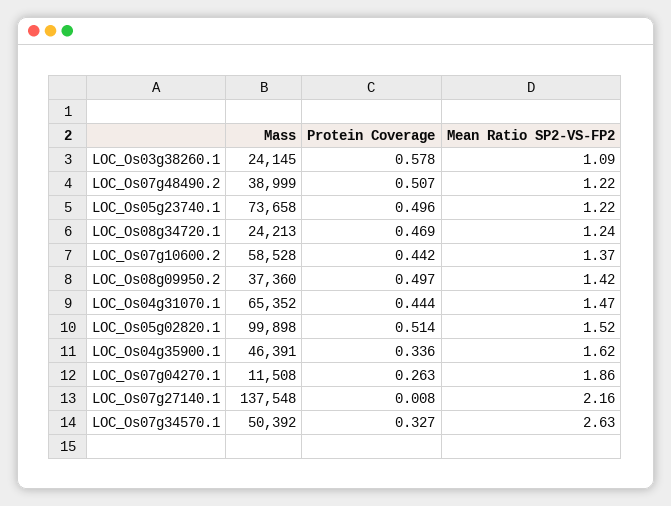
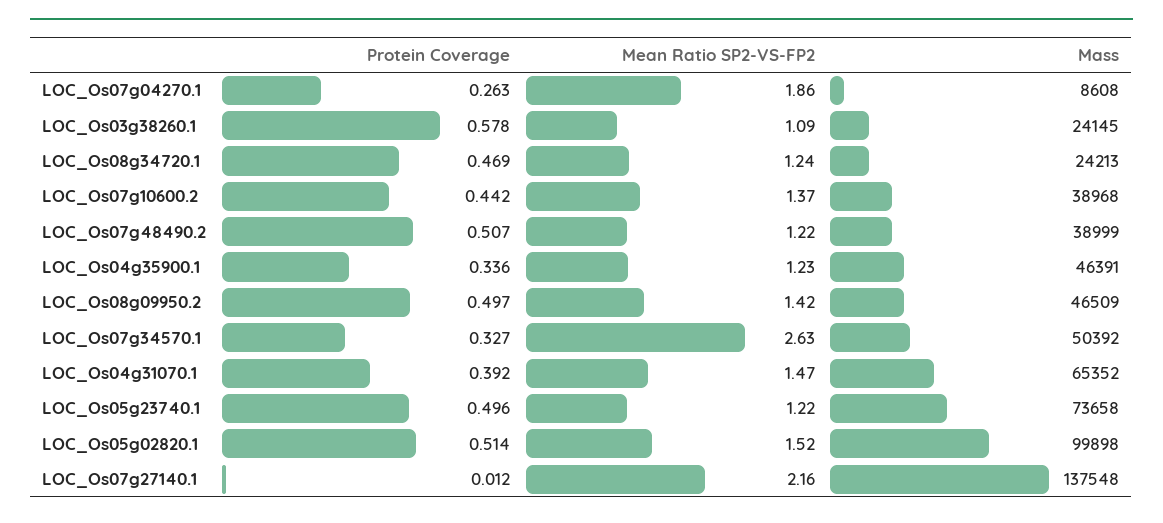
  {
    "Mass": {
      "LOC_Os03g38260.1": 24145,
      "LOC_Os07g48490.2": 38999,
      "LOC_Os05g23740.1": 73658,
      "LOC_Os08g34720.1": 24213,
-     "LOC_Os07g10600.2": 58528,
+     "LOC_Os07g10600.2": 38968,
-     "LOC_Os08g09950.2": 37360,
+     "LOC_Os08g09950.2": 46509,
      "LOC_Os04g31070.1": 65352,
      "LOC_Os05g02820.1": 99898,
      "LOC_Os04g35900.1": 46391,
-     "LOC_Os07g04270.1": 11508,
+     "LOC_Os07g04270.1": 8608,
      "LOC_Os07g27140.1": 137548,
      "LOC_Os07g34570.1": 50392
    },
    "Protein Coverage": {
      "LOC_Os03g38260.1": 0.578,
      "LOC_Os07g48490.2": 0.507,
      "LOC_Os05g23740.1": 0.496,
      "LOC_Os08g34720.1": 0.469,
      "LOC_Os07g10600.2": 0.442,
      "LOC_Os08g09950.2": 0.497,
-     "LOC_Os04g31070.1": 0.444,
+     "LOC_Os04g31070.1": 0.392,
      "LOC_Os05g02820.1": 0.514,
      "LOC_Os04g35900.1": 0.336,
      "LOC_Os07g04270.1": 0.263,
-     "LOC_Os07g27140.1": 0.008,
+     "LOC_Os07g27140.1": 0.012,
      "LOC_Os07g34570.1": 0.327
    },
    "Mean Ratio SP2-VS-FP2": {
      "LOC_Os03g38260.1": 1.09,
      "LOC_Os07g48490.2": 1.22,
      "LOC_Os05g23740.1": 1.22,
      "LOC_Os08g34720.1": 1.24,
      "LOC_Os07g10600.2": 1.37,
      "LOC_Os08g09950.2": 1.42,
      "LOC_Os04g31070.1": 1.47,
      "LOC_Os05g02820.1": 1.52,
-     "LOC_Os04g35900.1": 1.62,
+     "LOC_Os04g35900.1": 1.23,
      "LOC_Os07g04270.1": 1.86,
      "LOC_Os07g27140.1": 2.16,
      "LOC_Os07g34570.1": 2.63
    }
  }

